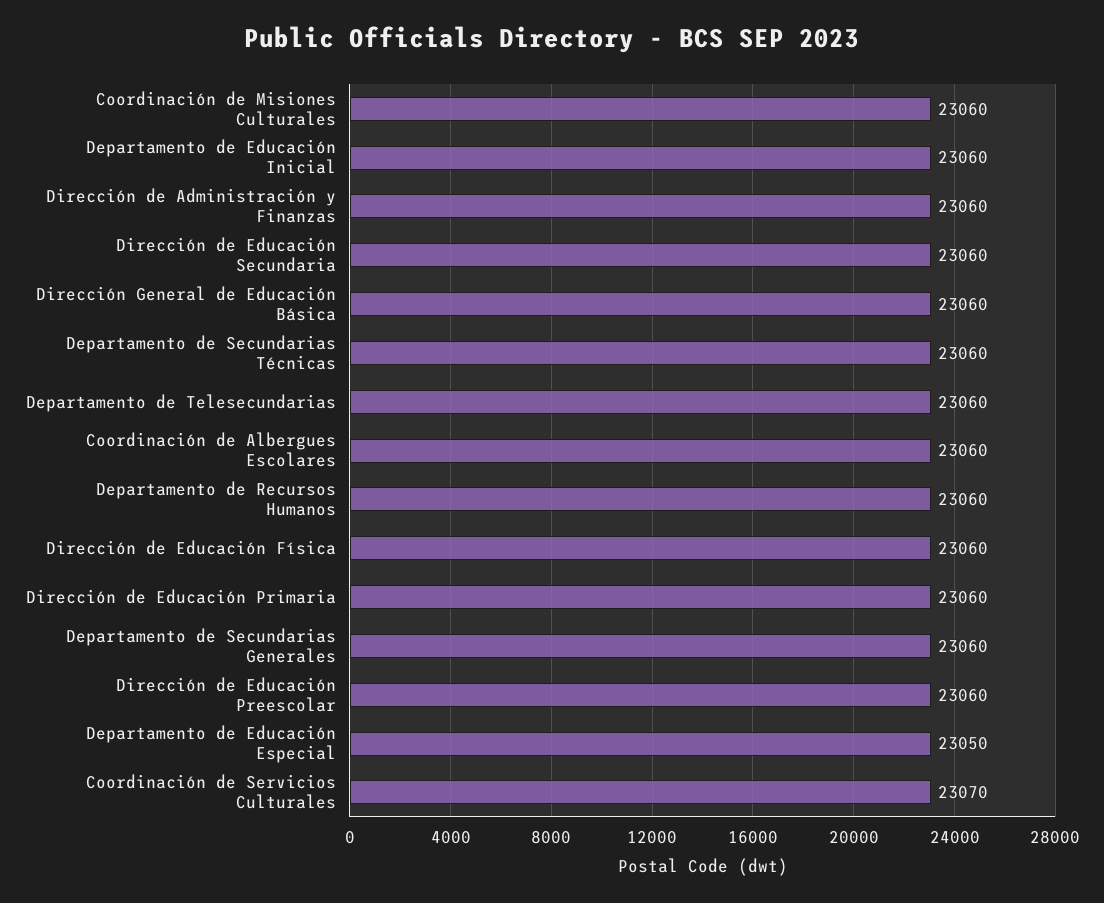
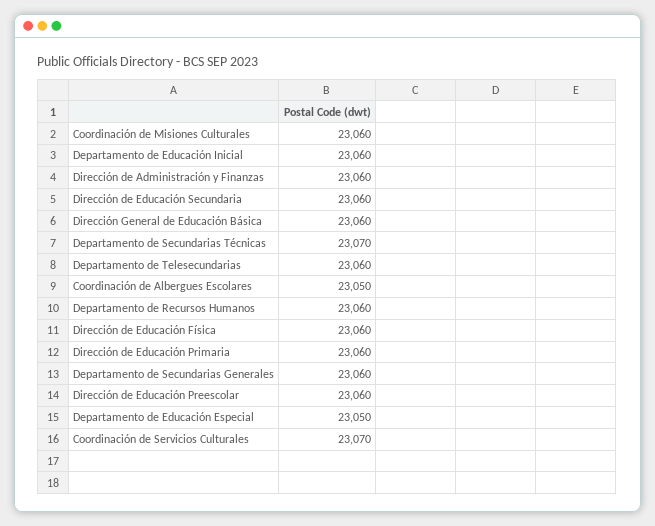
  {
    "Coordinación de Misiones Culturales": 23060,
    "Departamento de Educación Inicial": 23060,
    "Dirección de Administración y Finanzas": 23060,
    "Dirección de Educación Secundaria": 23060,
    "Dirección General de Educación Básica": 23060,
-   "Departamento de Secundarias Técnicas": 23060,
+   "Departamento de Secundarias Técnicas": 23070,
    "Departamento de Telesecundarias": 23060,
-   "Coordinación de Albergues Escolares": 23060,
+   "Coordinación de Albergues Escolares": 23050,
    "Departamento de Recursos Humanos": 23060,
    "Dirección de Educación Física": 23060,
    "Dirección de Educación Primaria": 23060,
    "Departamento de Secundarias Generales": 23060,
    "Dirección de Educación Preescolar": 23060,
    "Departamento de Educación Especial": 23050,
    "Coordinación de Servicios Culturales": 23070
  }

